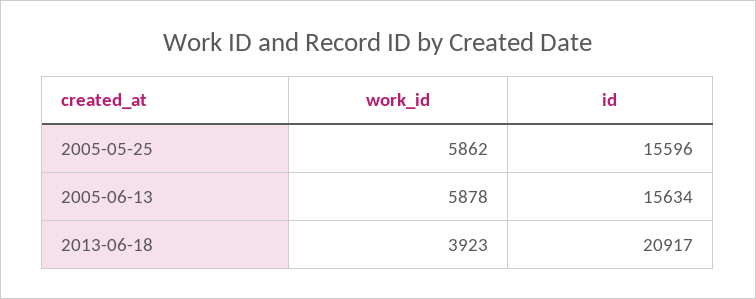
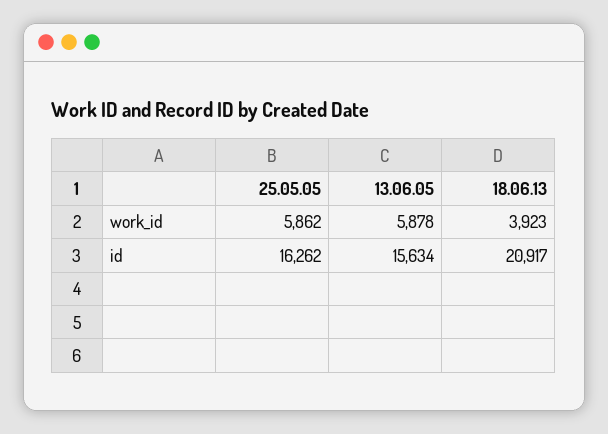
  {
    "work_id": {
      "2005-05-25": 5862,
      "2005-06-13": 5878,
      "2013-06-18": 3923
    },
    "id": {
-     "2005-05-25": 15596,
+     "2005-05-25": 16262,
      "2005-06-13": 15634,
      "2013-06-18": 20917
    }
  }

